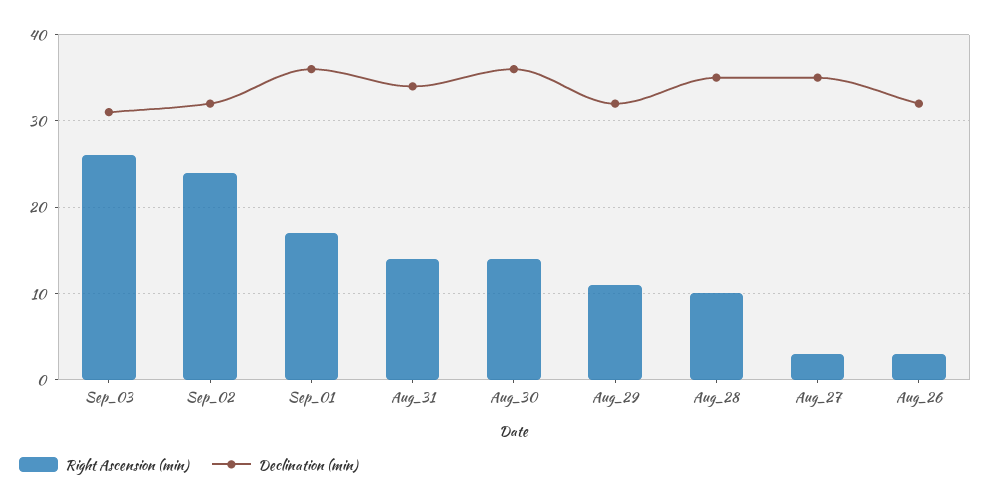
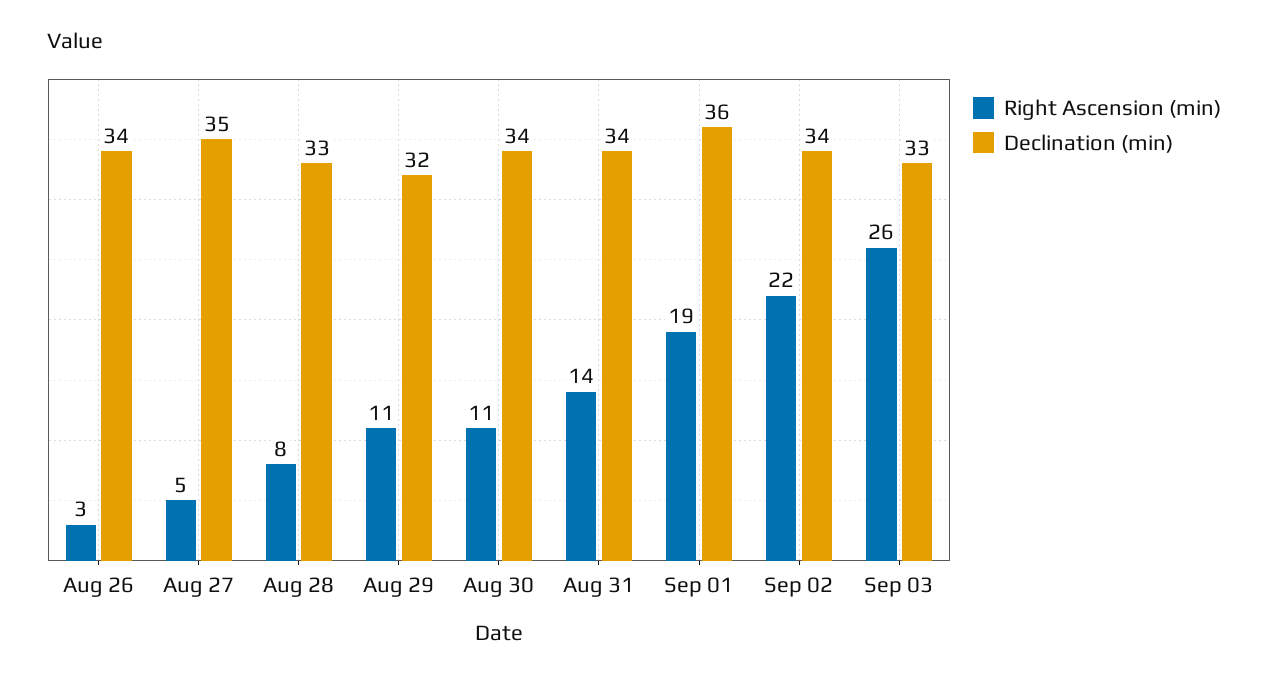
  {
    "Right Ascension (min)": {
      "Sep_03": 26,
-     "Sep_02": 24,
+     "Sep_02": 22,
-     "Sep_01": 17,
+     "Sep_01": 19,
      "Aug_31": 14,
-     "Aug_30": 14,
+     "Aug_30": 11,
      "Aug_29": 11,
-     "Aug_28": 10,
+     "Aug_28": 8,
-     "Aug_27": 3,
+     "Aug_27": 5,
      "Aug_26": 3
    },
    "Declination (min)": {
-     "Sep_03": 31,
+     "Sep_03": 33,
-     "Sep_02": 32,
+     "Sep_02": 34,
      "Sep_01": 36,
      "Aug_31": 34,
-     "Aug_30": 36,
+     "Aug_30": 34,
      "Aug_29": 32,
-     "Aug_28": 35,
+     "Aug_28": 33,
      "Aug_27": 35,
-     "Aug_26": 32
+     "Aug_26": 34
    }
  }

